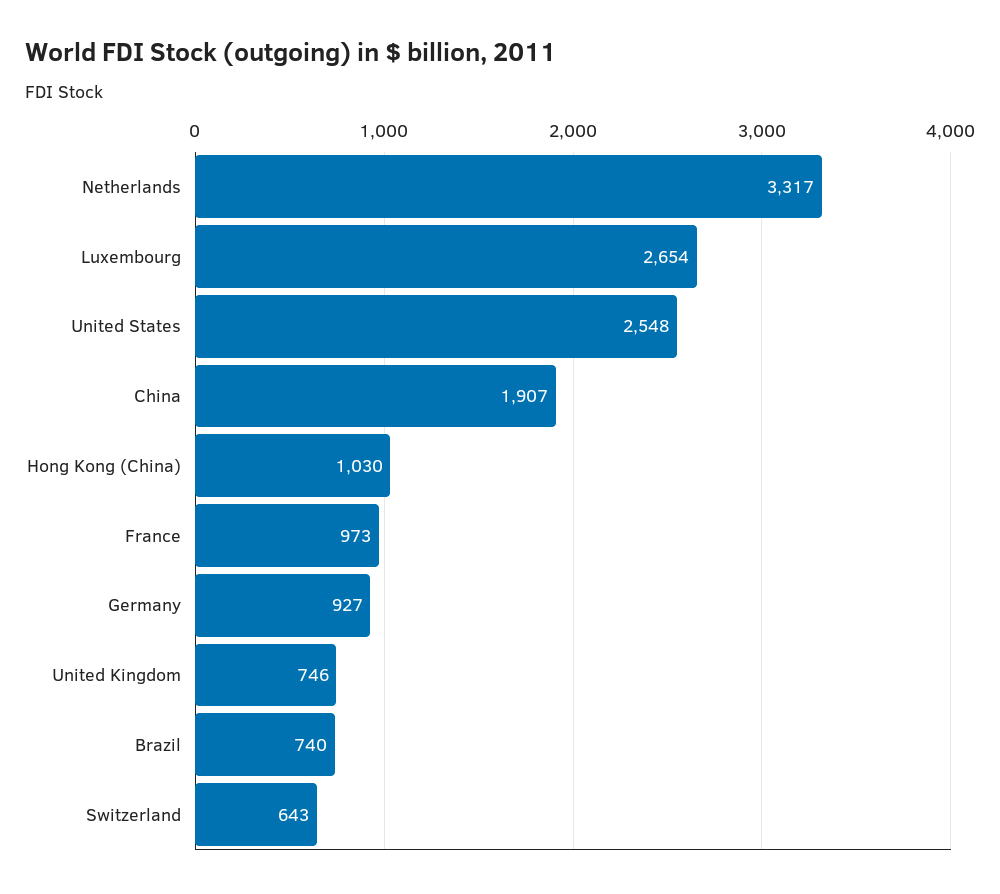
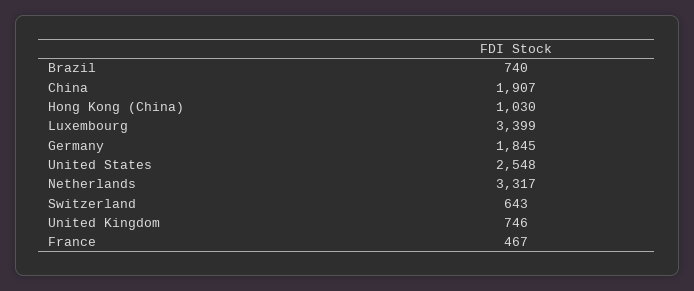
  {
    "Netherlands": 3317,
-   "Luxembourg": 2654,
+   "Luxembourg": 3399,
    "United States": 2548,
    "China": 1907,
    "Hong Kong (China)": 1030,
-   "France": 973,
+   "France": 467,
-   "Germany": 927,
+   "Germany": 1845,
    "United Kingdom": 746,
    "Brazil": 740,
    "Switzerland": 643
  }

